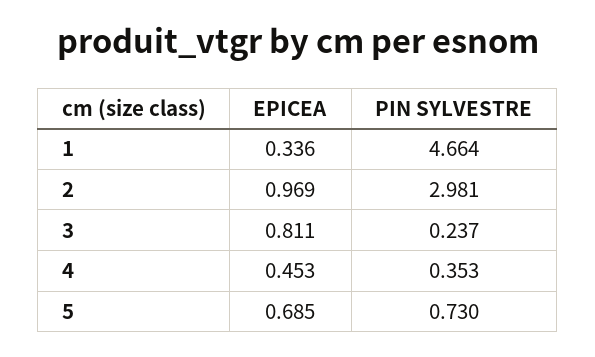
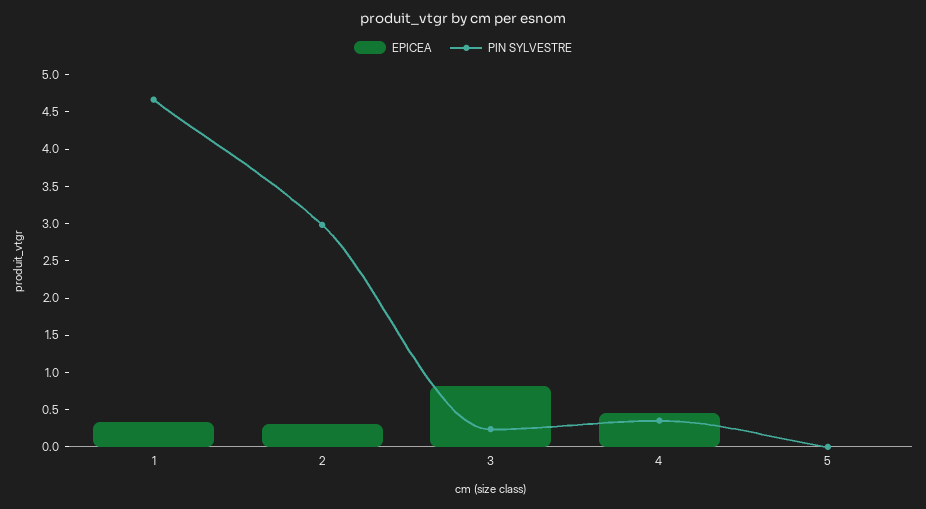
  {
    "EPICEA": {
      "1": 0.336,
-     "2": 0.969,
+     "2": 0.25,
      "3": 0.811,
      "4": 0.453,
-     "5": 0.685
+     "5": 0
    },
    "PIN SYLVESTRE": {
      "1": 4.664,
      "2": 2.981,
      "3": 0.237,
      "4": 0.353,
-     "5": 0.73
+     "5": 0
    }
  }

